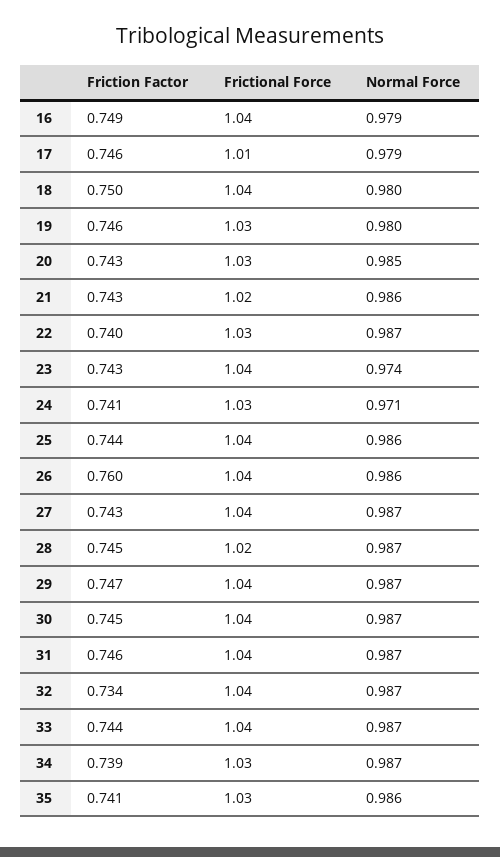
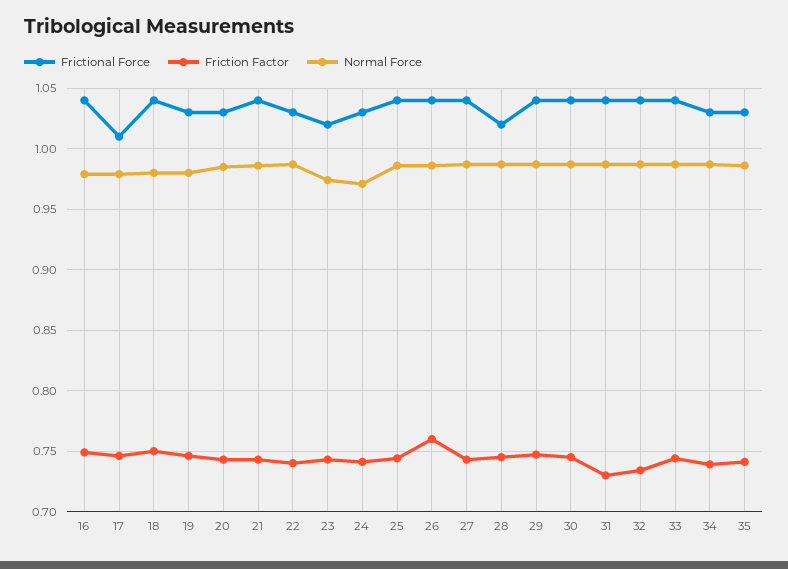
  {
    "Friction Factor": {
      "16": 0.749,
      "17": 0.746,
      "18": 0.75,
      "19": 0.746,
      "20": 0.743,
      "21": 0.743,
      "22": 0.74,
      "23": 0.743,
      "24": 0.741,
      "25": 0.744,
      "26": 0.76,
      "27": 0.743,
      "28": 0.745,
      "29": 0.747,
      "30": 0.745,
-     "31": 0.746,
+     "31": 0.73,
      "32": 0.734,
      "33": 0.744,
      "34": 0.739,
      "35": 0.741
    },
    "Frictional Force": {
      "16": 1.04,
      "17": 1.01,
      "18": 1.04,
      "19": 1.03,
      "20": 1.03,
-     "21": 1.02,
+     "21": 1.04,
      "22": 1.03,
-     "23": 1.04,
+     "23": 1.02,
      "24": 1.03,
      "25": 1.04,
      "26": 1.04,
      "27": 1.04,
      "28": 1.02,
      "29": 1.04,
      "30": 1.04,
      "31": 1.04,
      "32": 1.04,
      "33": 1.04,
      "34": 1.03,
      "35": 1.03
    },
    "Normal Force": {
      "16": 0.979,
      "17": 0.979,
      "18": 0.98,
      "19": 0.98,
      "20": 0.985,
      "21": 0.986,
      "22": 0.987,
      "23": 0.974,
      "24": 0.971,
      "25": 0.986,
      "26": 0.986,
      "27": 0.987,
      "28": 0.987,
      "29": 0.987,
      "30": 0.987,
      "31": 0.987,
      "32": 0.987,
      "33": 0.987,
      "34": 0.987,
      "35": 0.986
    }
  }

